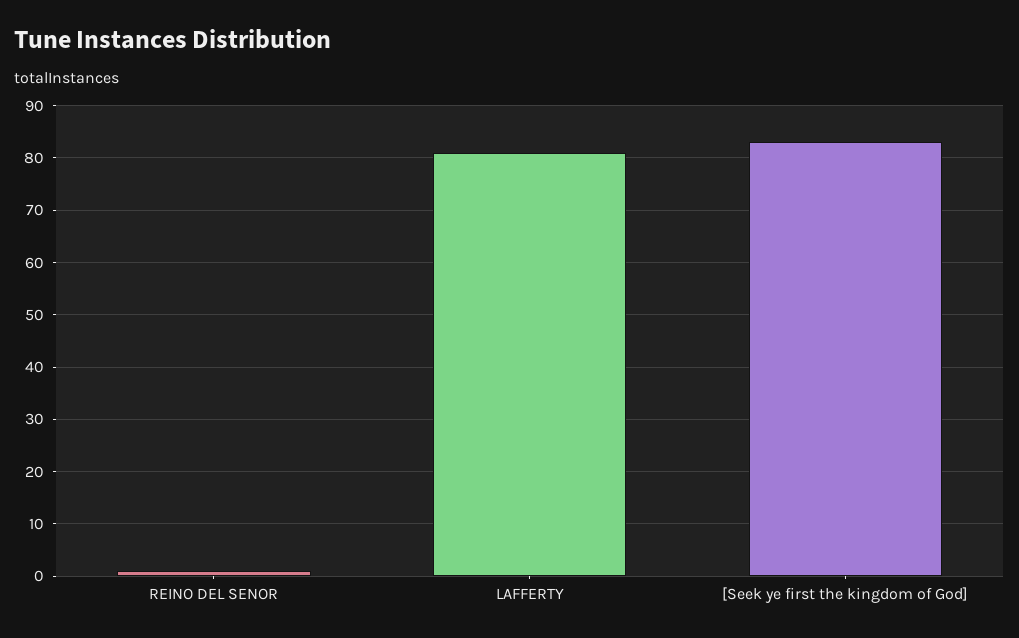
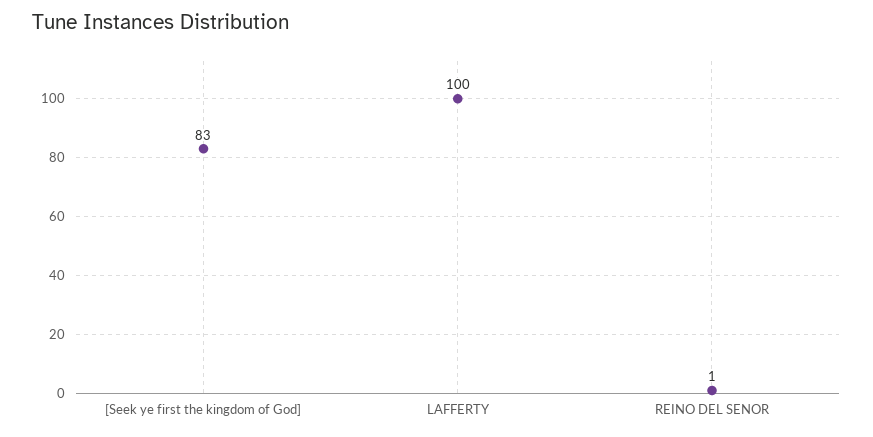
  {
    "REINO DEL SENOR": 1,
-   "LAFFERTY": 80,
+   "LAFFERTY": 100,
    "[Seek ye first the kingdom of God]": 83
  }

